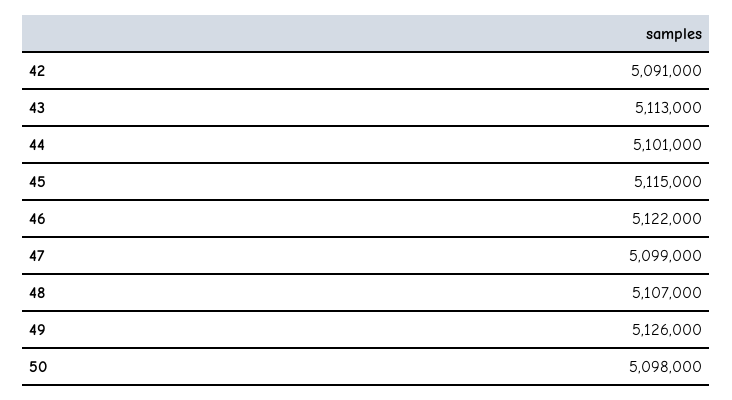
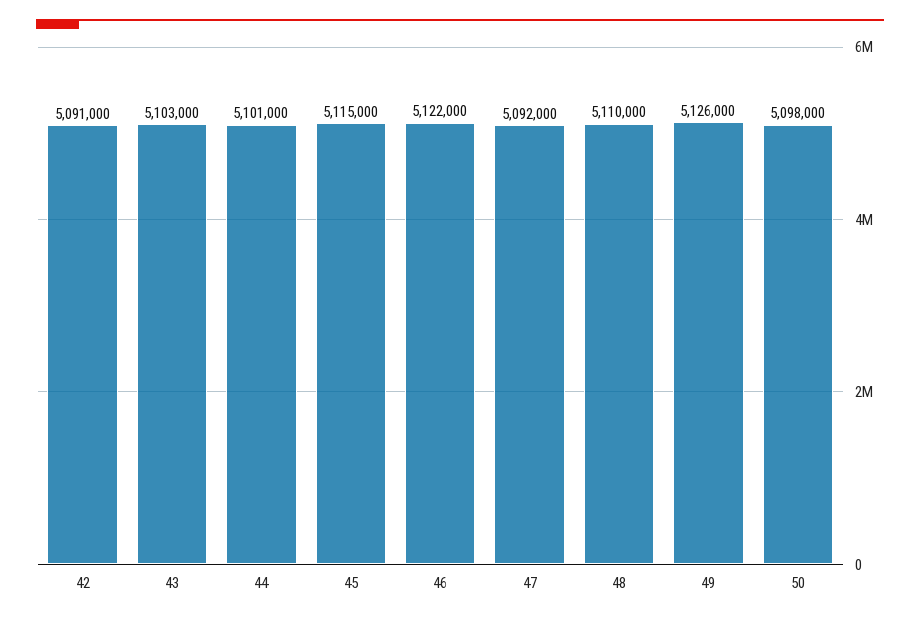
  {
    "42": 5091000,
-   "43": 5113000,
+   "43": 5103000,
    "44": 5101000,
    "45": 5115000,
    "46": 5122000,
-   "47": 5099000,
+   "47": 5092000,
-   "48": 5107000,
+   "48": 5110000,
    "49": 5126000,
    "50": 5098000
  }

